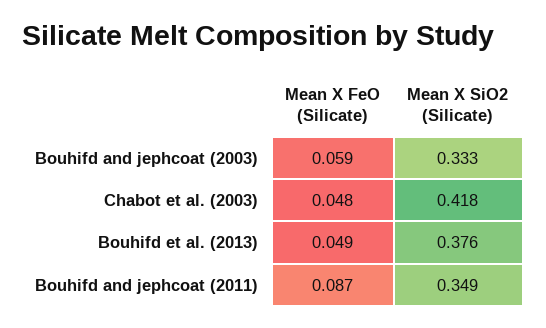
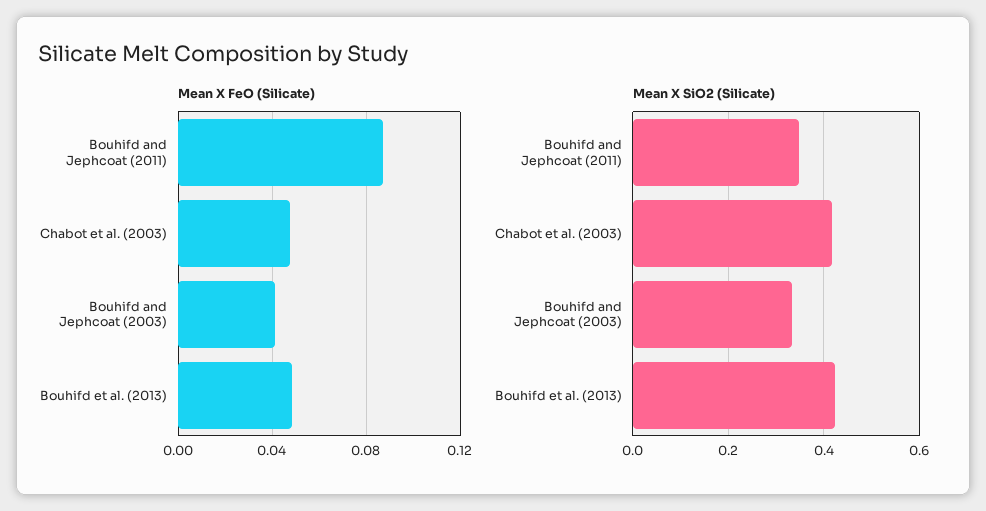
  {
    "Mean X FeO (Silicate)": {
-     "Bouhifd and jephcoat (2003)": 0.059,
+     "Bouhifd and jephcoat (2003)": 0.04,
      "Chabot et al. (2003)": 0.048,
      "Bouhifd et al. (2013)": 0.049,
      "Bouhifd and jephcoat (2011)": 0.087
    },
    "Mean X SiO2 (Silicate)": {
      "Bouhifd and jephcoat (2003)": 0.333,
      "Chabot et al. (2003)": 0.418,
-     "Bouhifd et al. (2013)": 0.376,
+     "Bouhifd et al. (2013)": 0.42,
      "Bouhifd and jephcoat (2011)": 0.349
    }
  }

